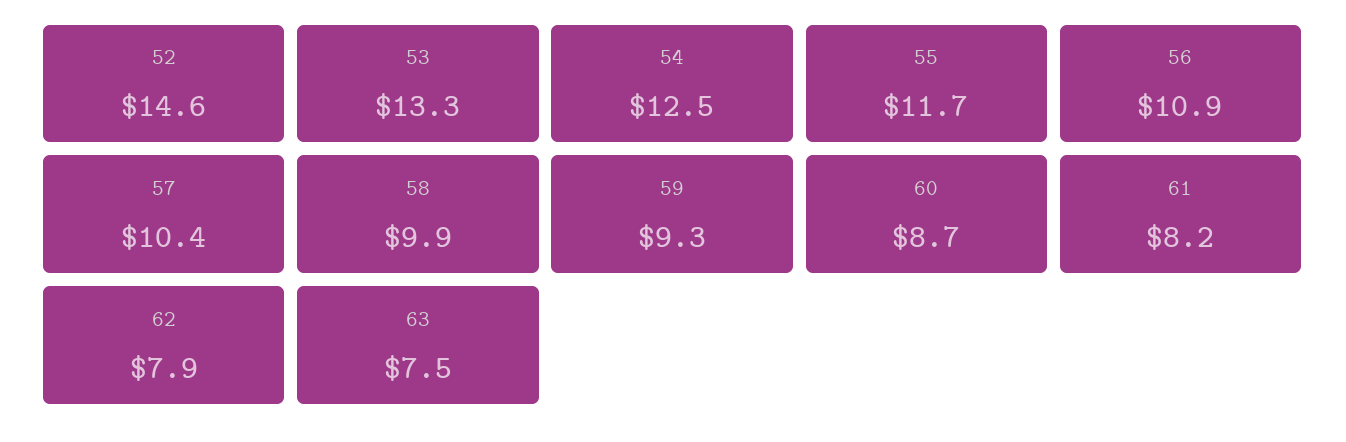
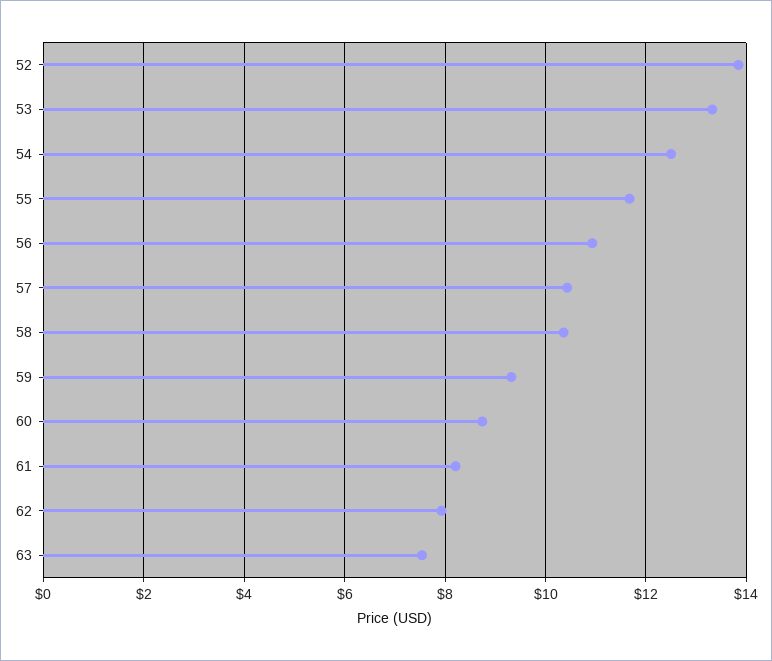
  {
-   "52": 14.6,
+   "52": 13.8,
    "53": 13.3,
    "54": 12.5,
    "55": 11.7,
    "56": 10.9,
    "57": 10.4,
-   "58": 9.9,
+   "58": 10.4,
    "59": 9.3,
    "60": 8.7,
    "61": 8.2,
    "62": 7.9,
    "63": 7.5
  }

